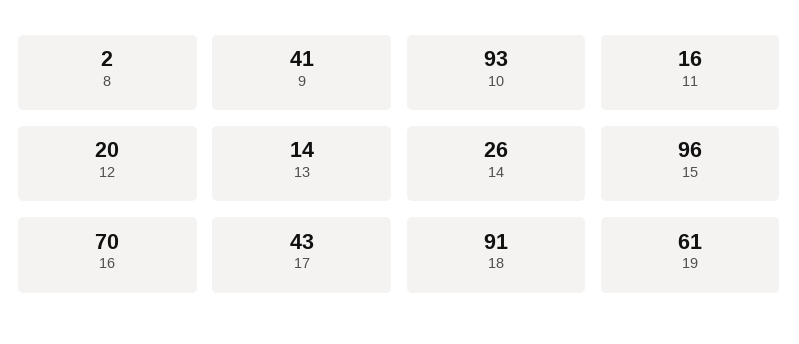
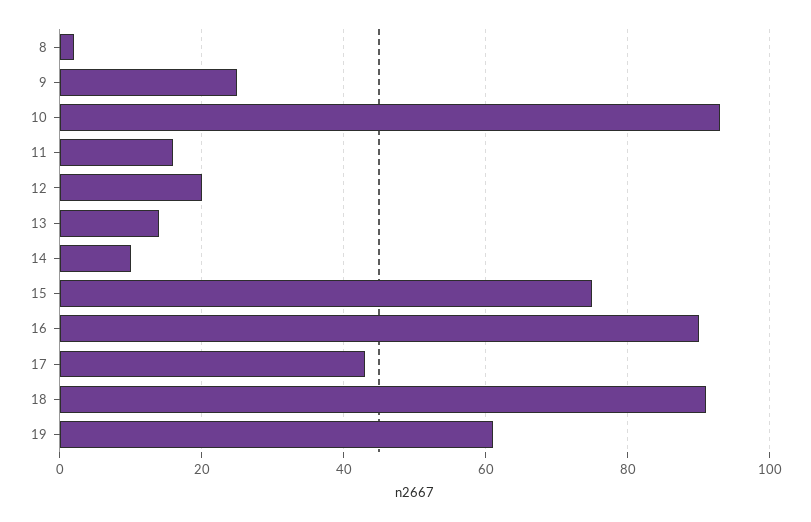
  {
    "8": 2,
-   "9": 41,
+   "9": 25,
    "10": 93,
    "11": 16,
    "12": 20,
    "13": 14,
-   "14": 26,
+   "14": 10,
-   "15": 96,
+   "15": 75,
-   "16": 70,
+   "16": 90,
    "17": 43,
    "18": 91,
    "19": 61
  }

